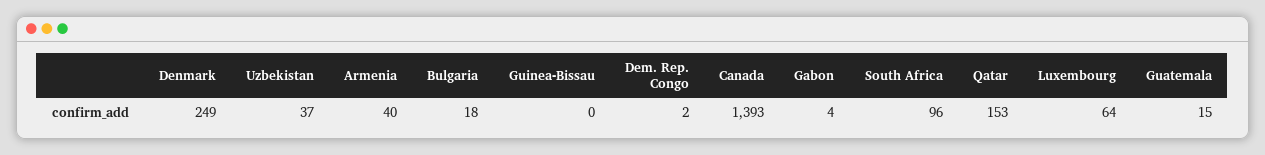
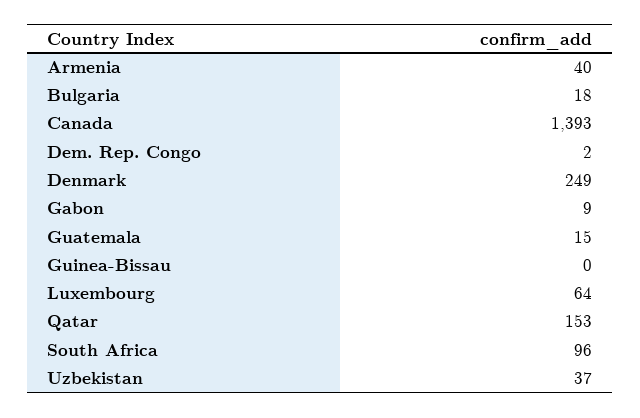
  {
    "Denmark": 249,
    "Uzbekistan": 37,
    "Armenia": 40,
    "Bulgaria": 18,
    "Guinea-Bissau": 0,
    "Dem. Rep. Congo": 2,
    "Canada": 1393,
-   "Gabon": 4,
+   "Gabon": 9,
    "South Africa": 96,
    "Qatar": 153,
    "Luxembourg": 64,
    "Guatemala": 15
  }

